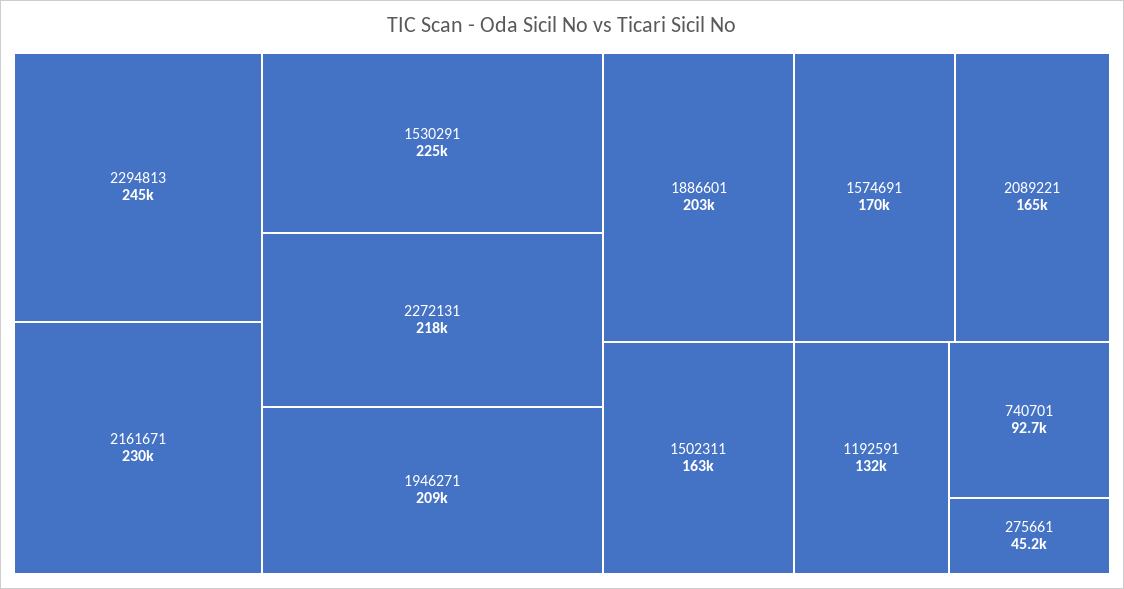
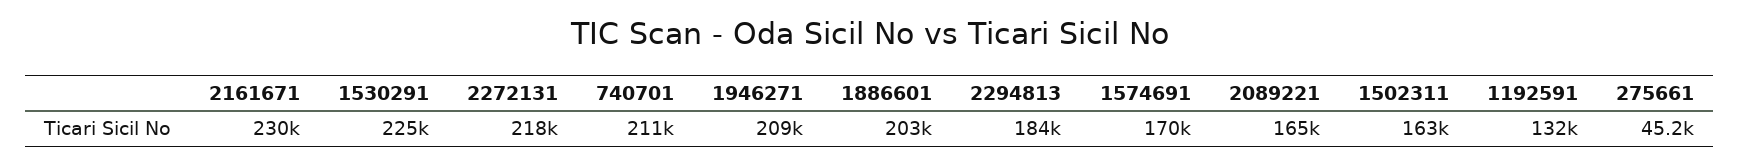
  {
-   "2294813": 245000,
+   "2294813": 184000,
    "2161671": 230000,
    "1530291": 225000,
    "2272131": 218000,
    "1946271": 209000,
    "1886601": 203000,
    "1574691": 170000,
    "2089221": 165000,
    "1502311": 163000,
    "1192591": 132000,
-   "740701": 92700,
+   "740701": 211000,
    "275661": 45200
  }

